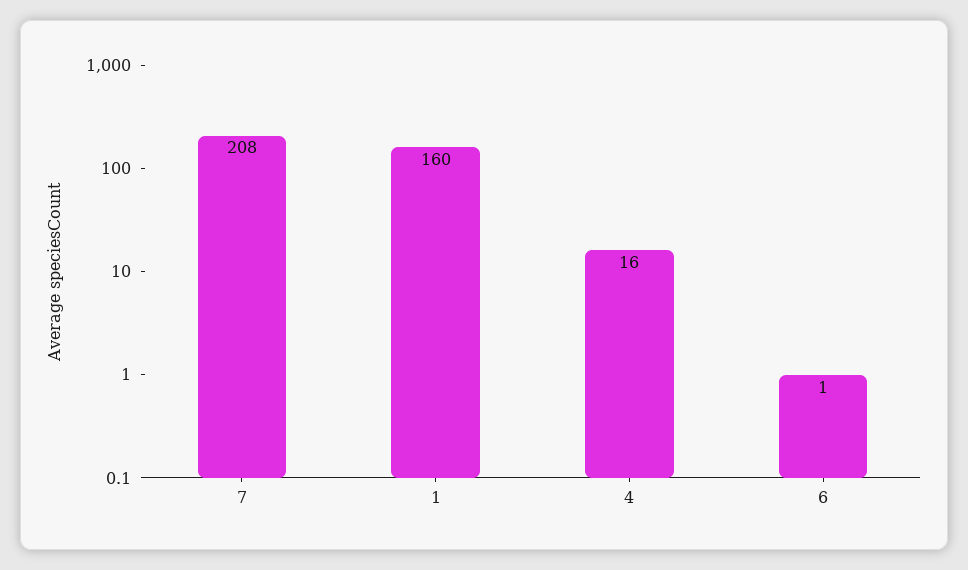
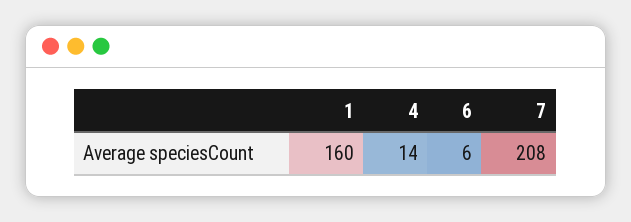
  {
    "7": 208,
    "1": 160,
-   "4": 16,
+   "4": 14,
-   "6": 1
+   "6": 6
  }

